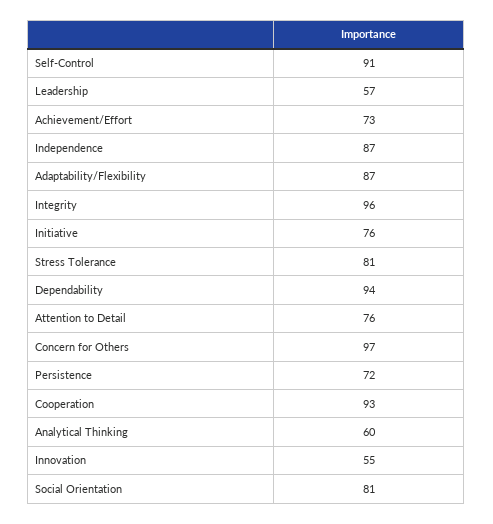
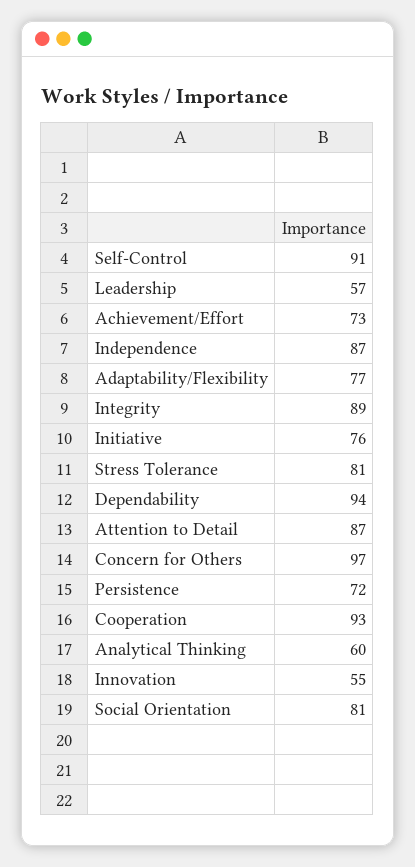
  {
    "Self-Control": 91,
    "Leadership": 57,
    "Achievement/Effort": 73,
    "Independence": 87,
-   "Adaptability/Flexibility": 87,
+   "Adaptability/Flexibility": 77,
-   "Integrity": 96,
+   "Integrity": 89,
    "Initiative": 76,
    "Stress Tolerance": 81,
    "Dependability": 94,
-   "Attention to Detail": 76,
+   "Attention to Detail": 87,
    "Concern for Others": 97,
    "Persistence": 72,
    "Cooperation": 93,
    "Analytical Thinking": 60,
    "Innovation": 55,
    "Social Orientation": 81
  }

